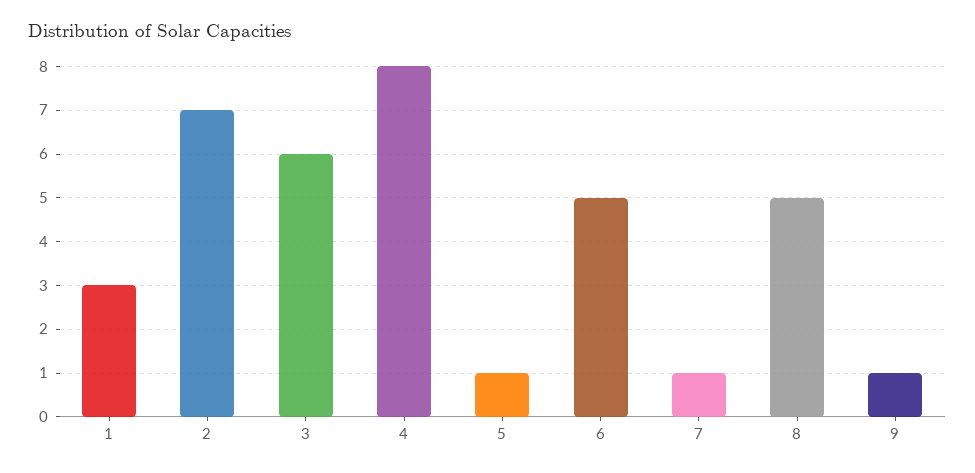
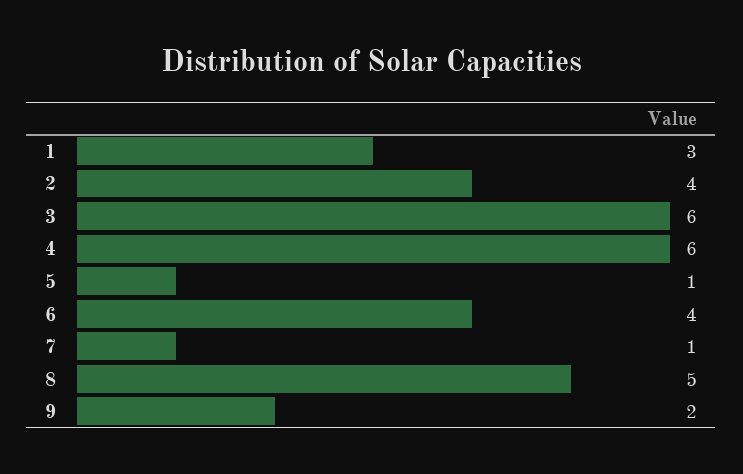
  {
    "1": 3,
-   "2": 7,
+   "2": 4,
    "3": 6,
-   "4": 8,
+   "4": 6,
    "5": 1,
-   "6": 5,
+   "6": 4,
    "7": 1,
    "8": 5,
-   "9": 1
+   "9": 2
  }

